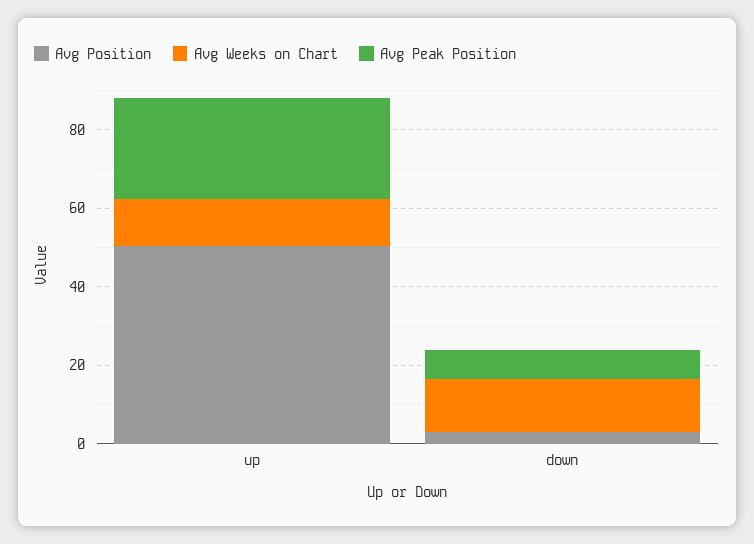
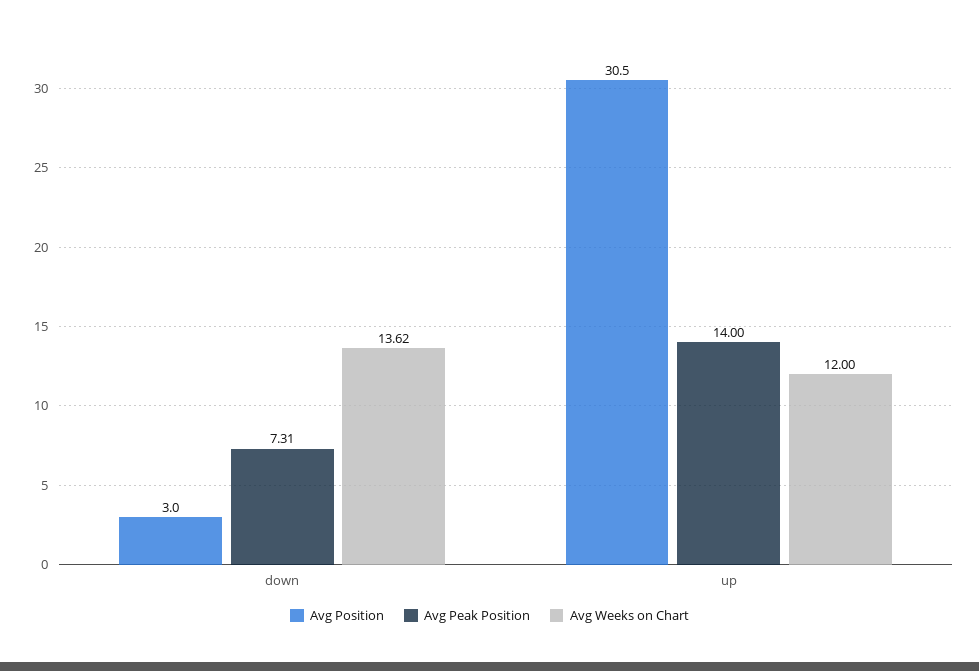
  {
    "Avg Position": {
-     "up": 50,
+     "up": 30.5,
      "down": 3
    },
    "Avg Weeks on Chart": {
      "up": 12,
      "down": 13.62
    },
    "Avg Peak Position": {
-     "up": 25,
+     "up": 14,
      "down": 7.31
    }
  }

